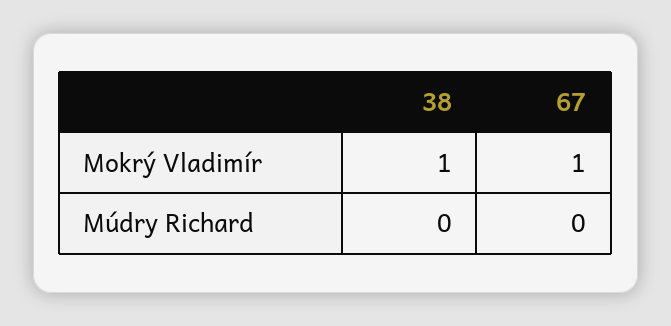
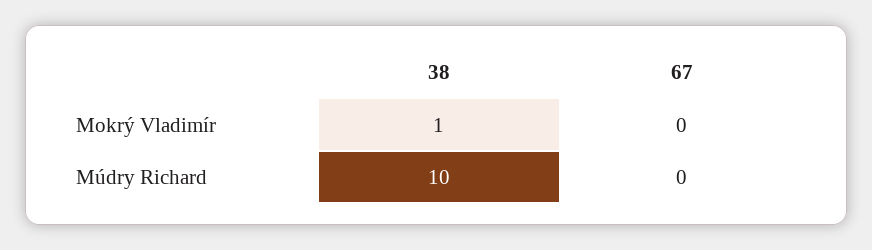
  {
    "38": {
      "Mokrý Vladimír": 1,
-     "Múdry Richard": 0
+     "Múdry Richard": 10
    },
    "67": {
-     "Mokrý Vladimír": 1,
+     "Mokrý Vladimír": 0,
      "Múdry Richard": 0
    }
  }

